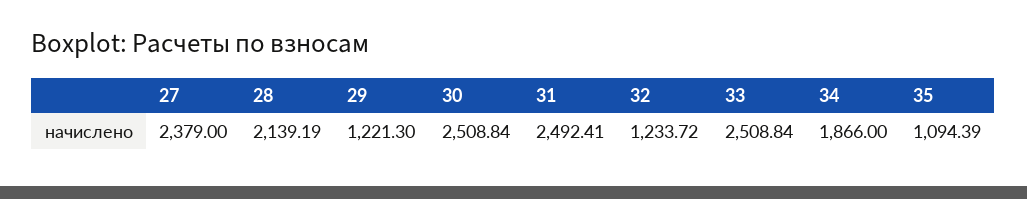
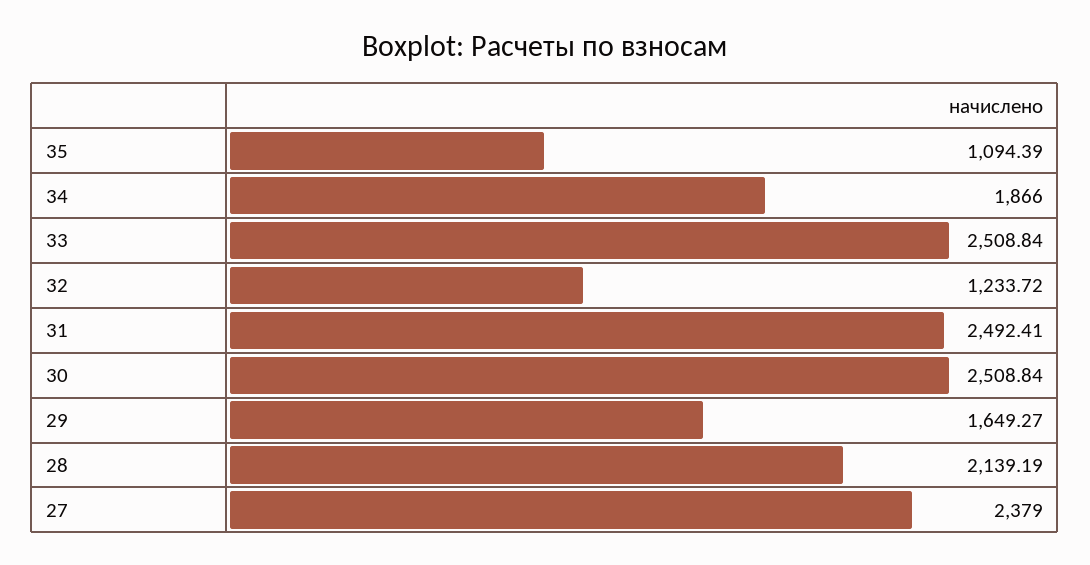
  {
    "27": 2379,
    "28": 2139.19,
-   "29": 1221.3,
+   "29": 1649.27,
    "30": 2508.84,
    "31": 2492.41,
    "32": 1233.72,
    "33": 2508.84,
    "34": 1866,
    "35": 1094.39
  }

